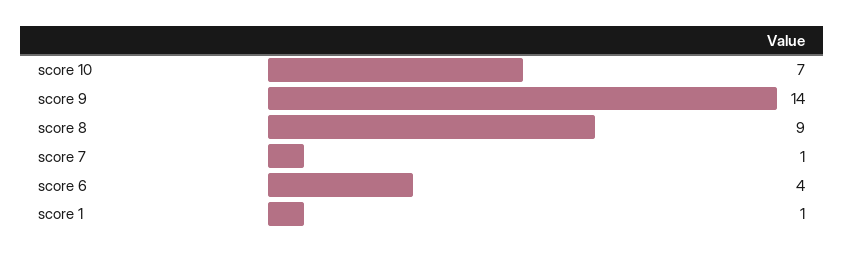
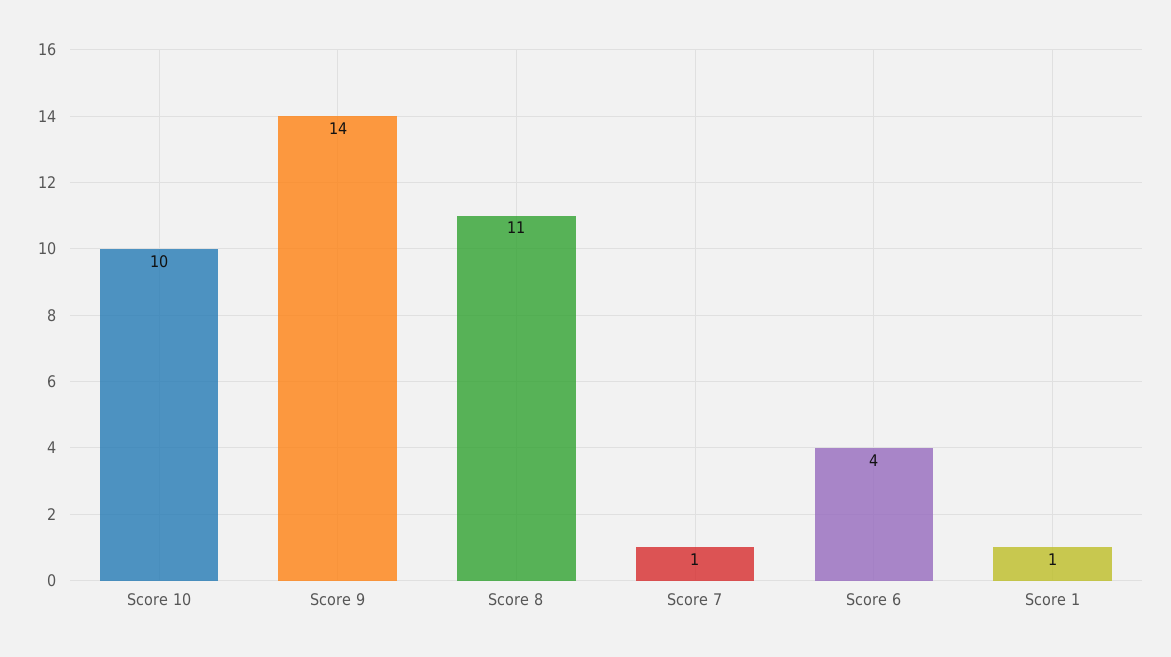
  {
-   "score 10": 7,
+   "score 10": 10,
    "score 9": 14,
-   "score 8": 9,
+   "score 8": 11,
    "score 7": 1,
    "score 6": 4,
    "score 1": 1
  }

